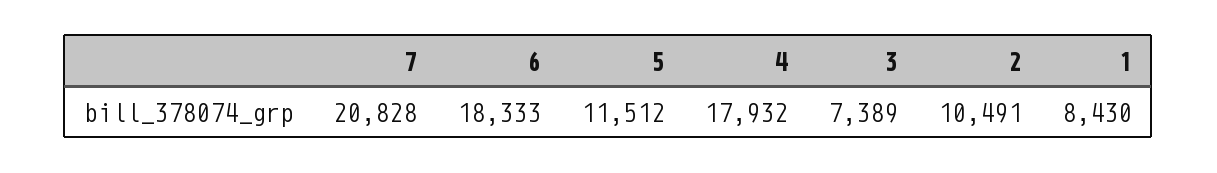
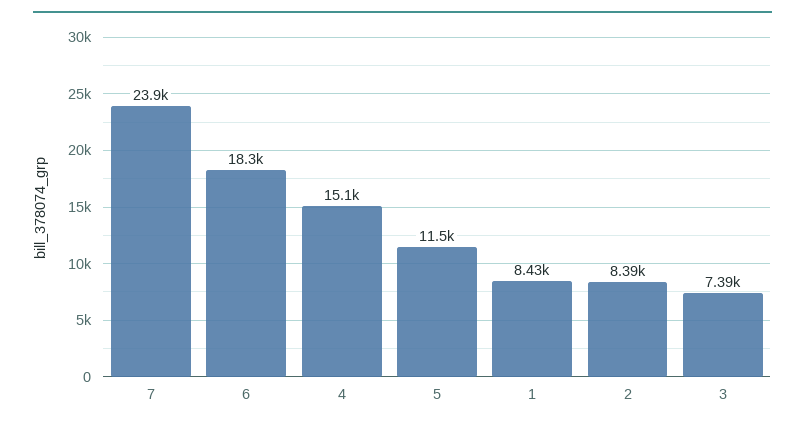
  {
-   "7": 20828,
+   "7": 23900,
    "6": 18333,
    "5": 11512,
-   "4": 17932,
+   "4": 15100,
    "3": 7389,
-   "2": 10491,
+   "2": 8390,
    "1": 8430
  }

